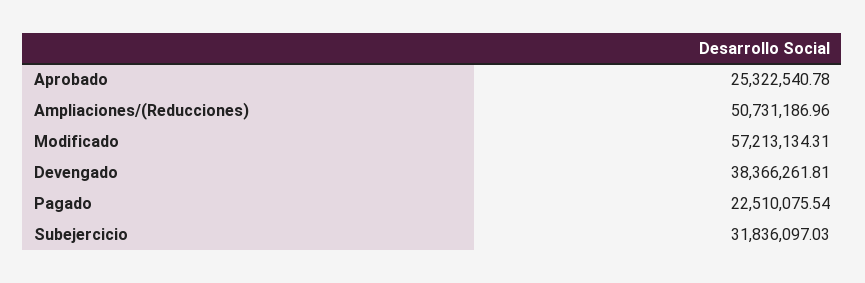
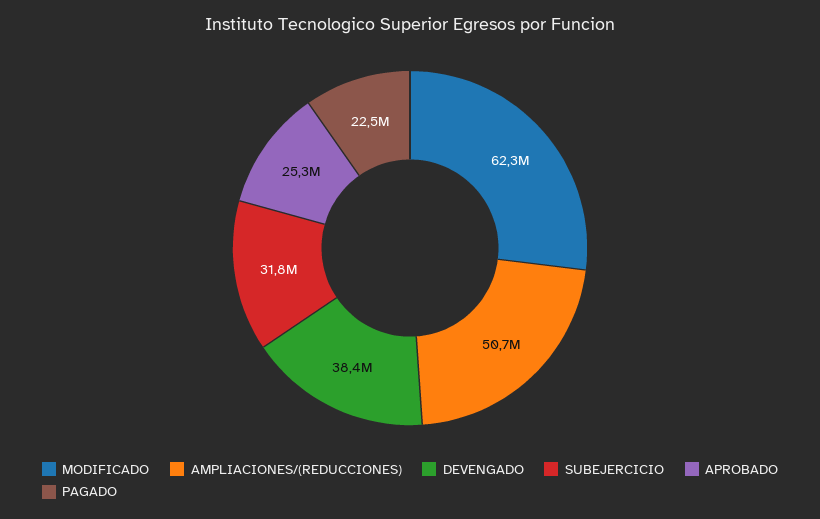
  {
    "Aprobado": 25322540.78,
    "Ampliaciones/(Reducciones)": 50731186.96,
-   "Modificado": 57213134.31,
+   "Modificado": 62300000,
    "Devengado": 38366261.81,
    "Pagado": 22510075.54,
    "Subejercicio": 31836097.03
  }

